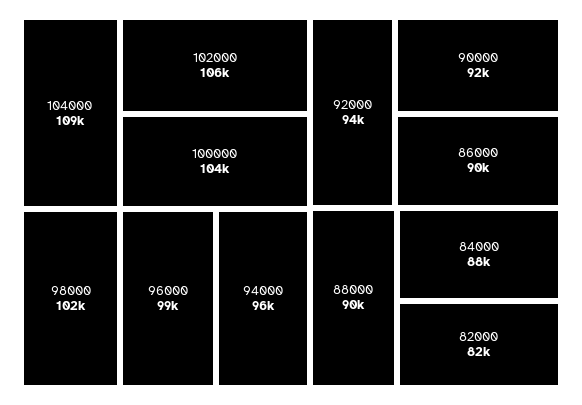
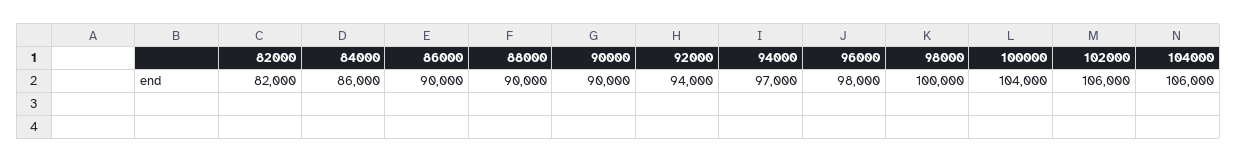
  {
-   "104000": 109000,
+   "104000": 106000,
    "102000": 106000,
    "100000": 104000,
-   "98000": 102000,
+   "98000": 100000,
-   "96000": 99000,
+   "96000": 98000,
-   "94000": 96000,
+   "94000": 97000,
    "92000": 94000,
-   "90000": 92000,
+   "90000": 90000,
    "86000": 90000,
    "88000": 90000,
-   "84000": 88000,
+   "84000": 86000,
    "82000": 82000
  }

